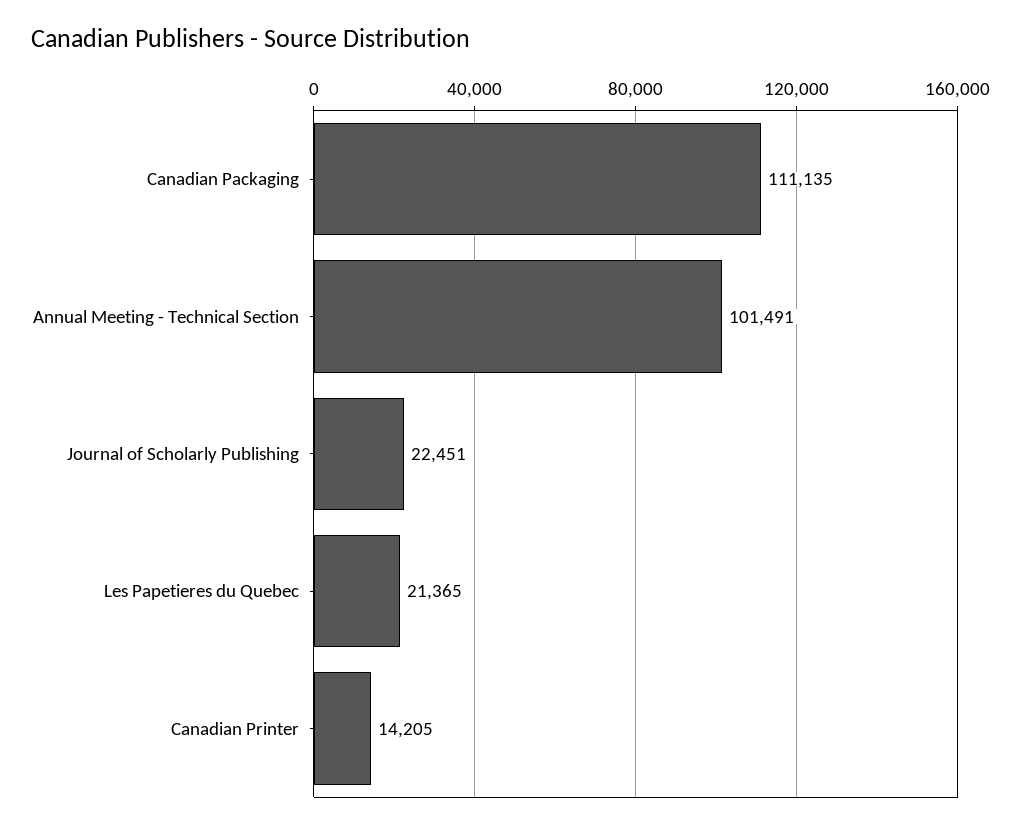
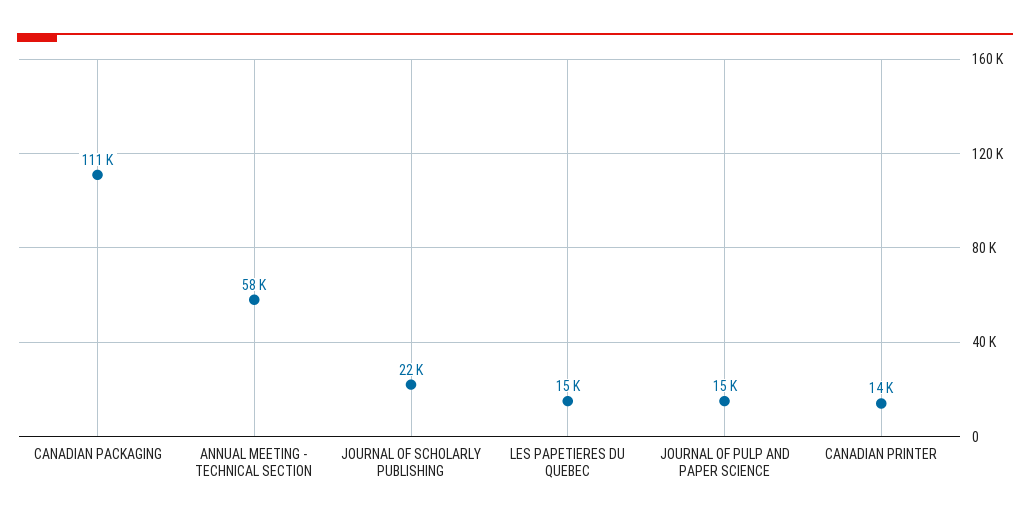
  {
    "Canadian Packaging": 111135,
-   "Annual Meeting - Technical Section": 101491,
+   "Annual Meeting - Technical Section": 58000,
    "Journal of Scholarly Publishing": 22451,
-   "Les Papetieres du Quebec": 21365,
+   "Les Papetieres du Quebec": 15000,
-   "Canadian Printer": 14205
+   "Canadian Printer": 14205,
+   "JOURNAL OF PULP AND PAPER SCIENCE": 15000
  }

